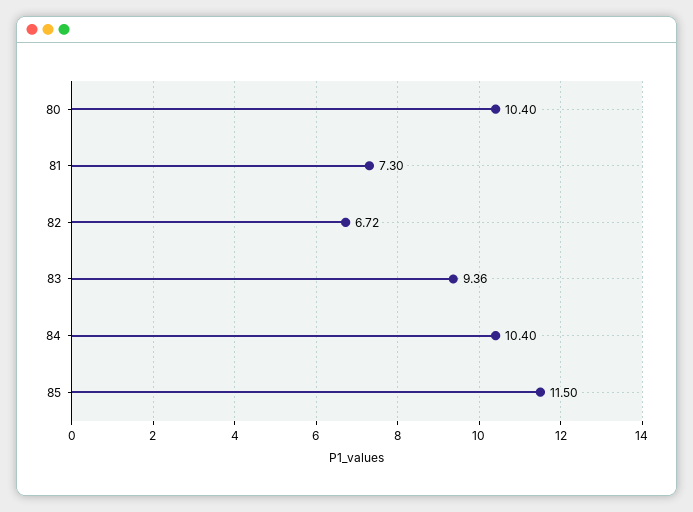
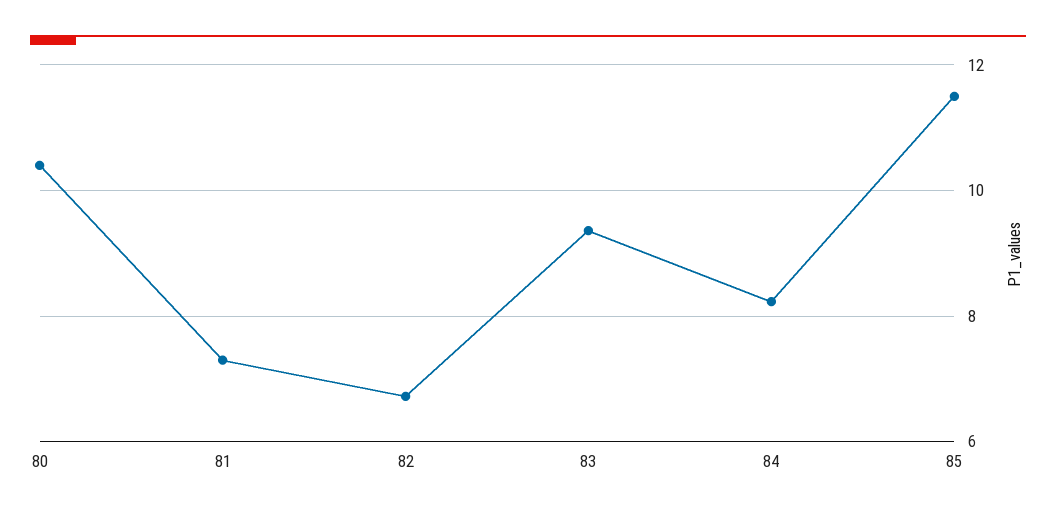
  {
    "80": 10.4,
    "81": 7.3,
    "82": 6.72,
    "83": 9.36,
-   "84": 10.4,
+   "84": 8.2,
    "85": 11.5
  }

